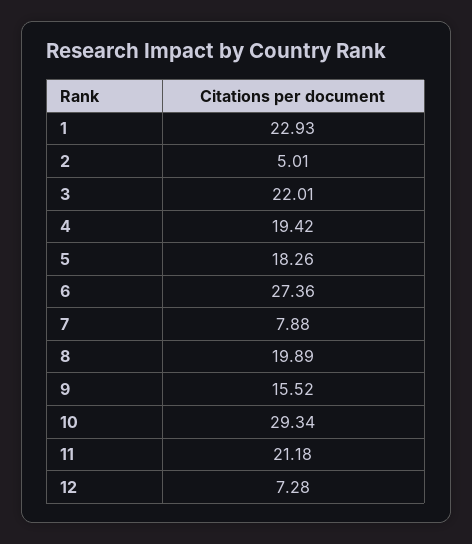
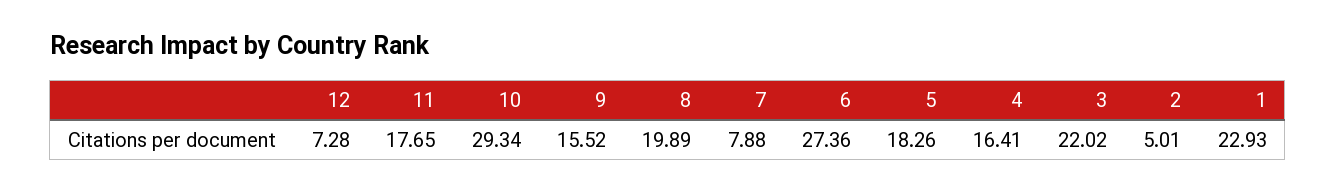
  {
    "1": 22.93,
    "2": 5.01,
-   "3": 22.01,
+   "3": 22.02,
-   "4": 19.42,
+   "4": 16.41,
    "5": 18.26,
    "6": 27.36,
    "7": 7.88,
    "8": 19.89,
    "9": 15.52,
    "10": 29.34,
-   "11": 21.18,
+   "11": 17.65,
    "12": 7.28
  }

